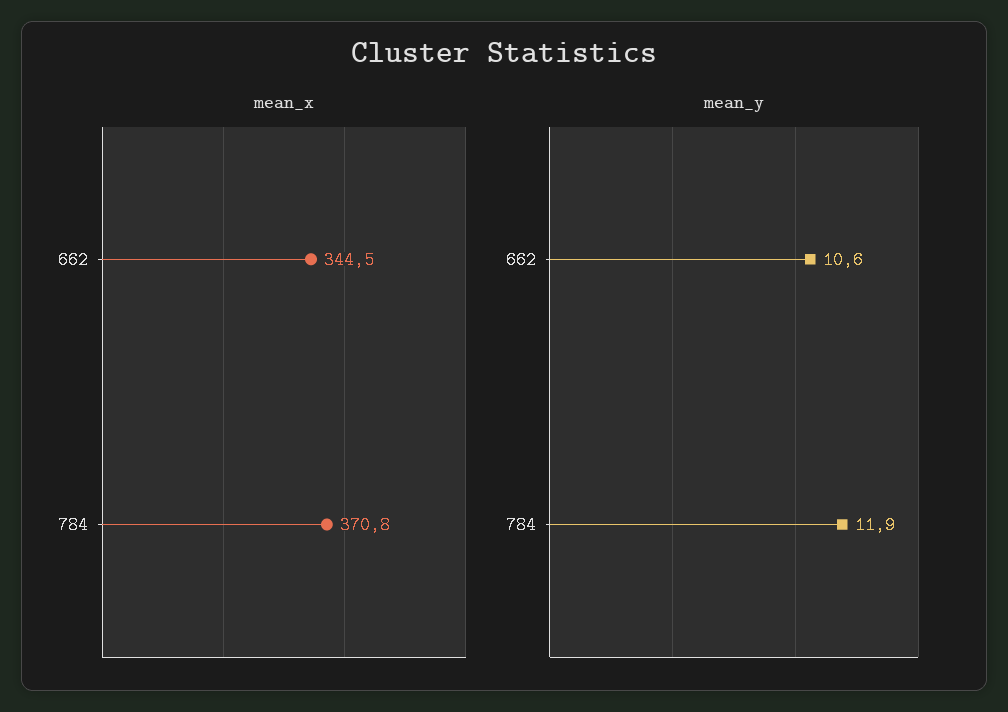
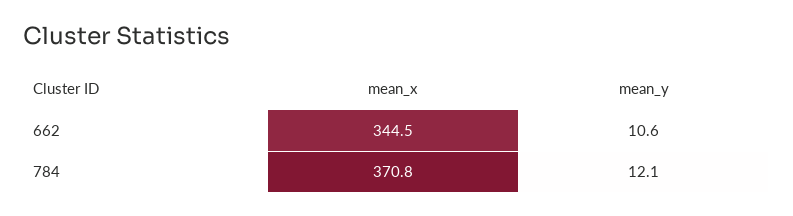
  {
    "mean_x": {
      "662": 344.5,
      "784": 370.8
    },
    "mean_y": {
      "662": 10.6,
-     "784": 11.9
+     "784": 12.1
    }
  }

